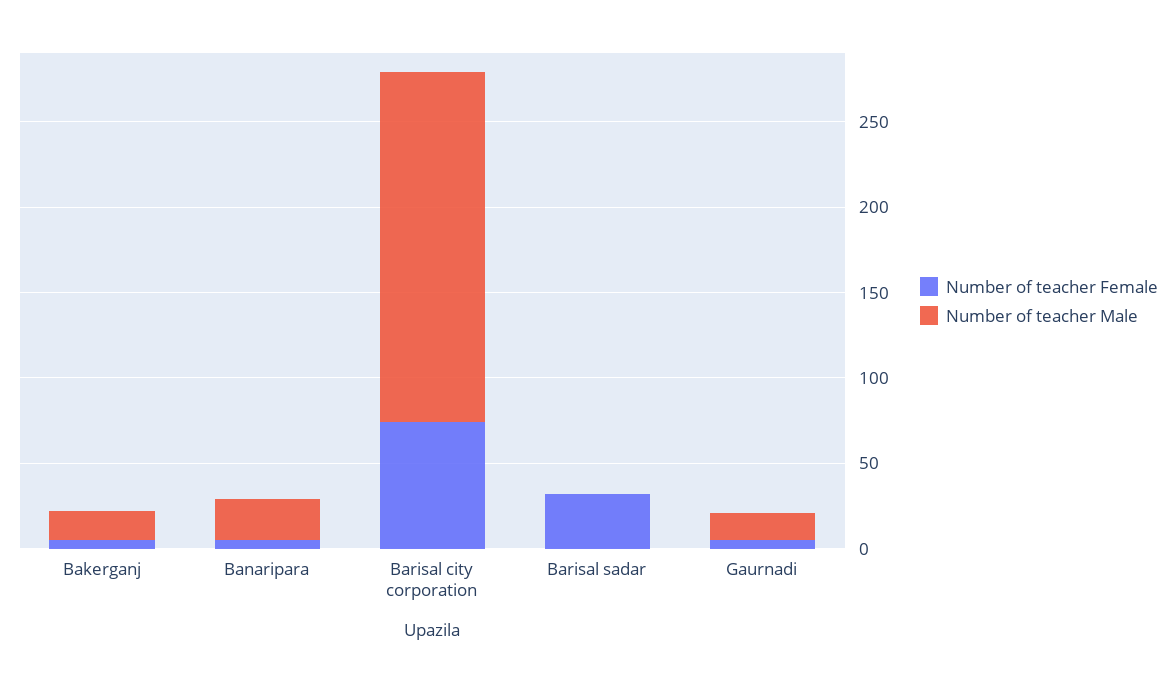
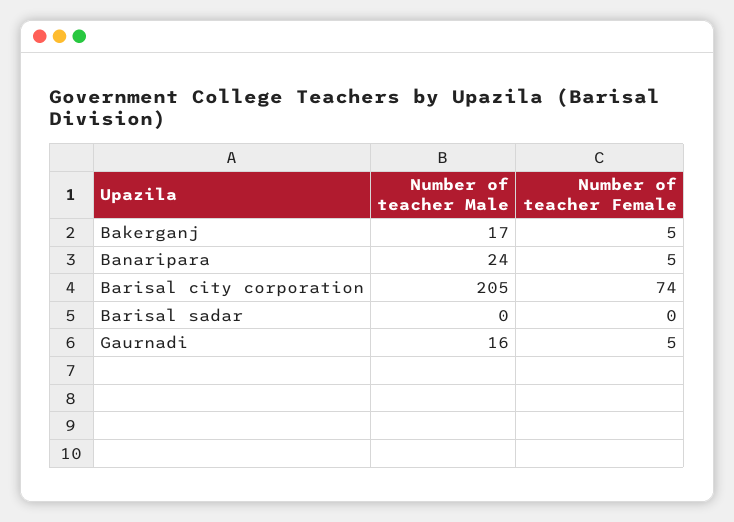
  {
    "Number of teacher Female": {
      "Bakerganj": 5,
      "Banaripara": 5,
      "Barisal city corporation": 74,
-     "Barisal sadar": 30,
+     "Barisal sadar": 0,
      "Gaurnadi": 5
    },
    "Number of teacher Male": {
      "Bakerganj": 17,
      "Banaripara": 24,
      "Barisal city corporation": 205,
      "Barisal sadar": 0,
      "Gaurnadi": 16
    }
  }

